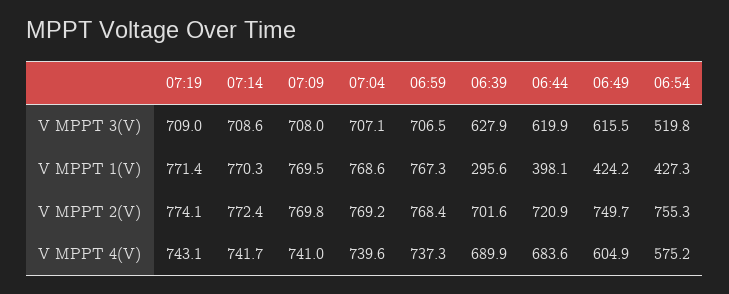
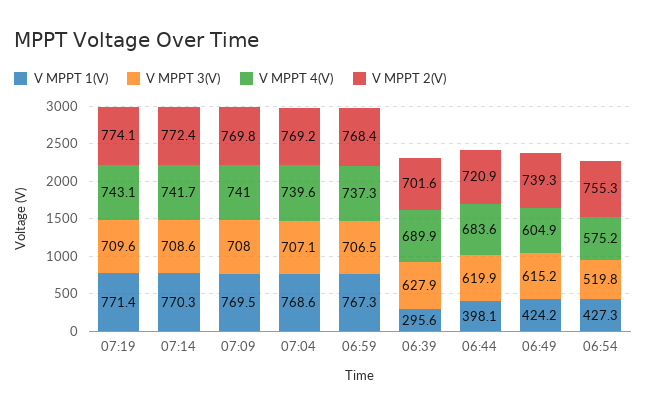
  {
    "V MPPT 3(V)": {
-     "07:19": 709,
+     "07:19": 709.6,
      "07:14": 708.6,
      "07:09": 708,
      "07:04": 707.1,
      "06:59": 706.5,
      "06:39": 627.9,
      "06:44": 619.9,
-     "06:49": 615.5,
+     "06:49": 615.2,
      "06:54": 519.8
    },
    "V MPPT 1(V)": {
      "07:19": 771.4,
      "07:14": 770.3,
      "07:09": 769.5,
      "07:04": 768.6,
      "06:59": 767.3,
      "06:39": 295.6,
      "06:44": 398.1,
      "06:49": 424.2,
      "06:54": 427.3
    },
    "V MPPT 2(V)": {
      "07:19": 774.1,
      "07:14": 772.4,
      "07:09": 769.8,
      "07:04": 769.2,
      "06:59": 768.4,
      "06:39": 701.6,
      "06:44": 720.9,
-     "06:49": 749.7,
+     "06:49": 739.3,
      "06:54": 755.3
    },
    "V MPPT 4(V)": {
      "07:19": 743.1,
      "07:14": 741.7,
      "07:09": 741,
      "07:04": 739.6,
      "06:59": 737.3,
      "06:39": 689.9,
      "06:44": 683.6,
      "06:49": 604.9,
      "06:54": 575.2
    }
  }

